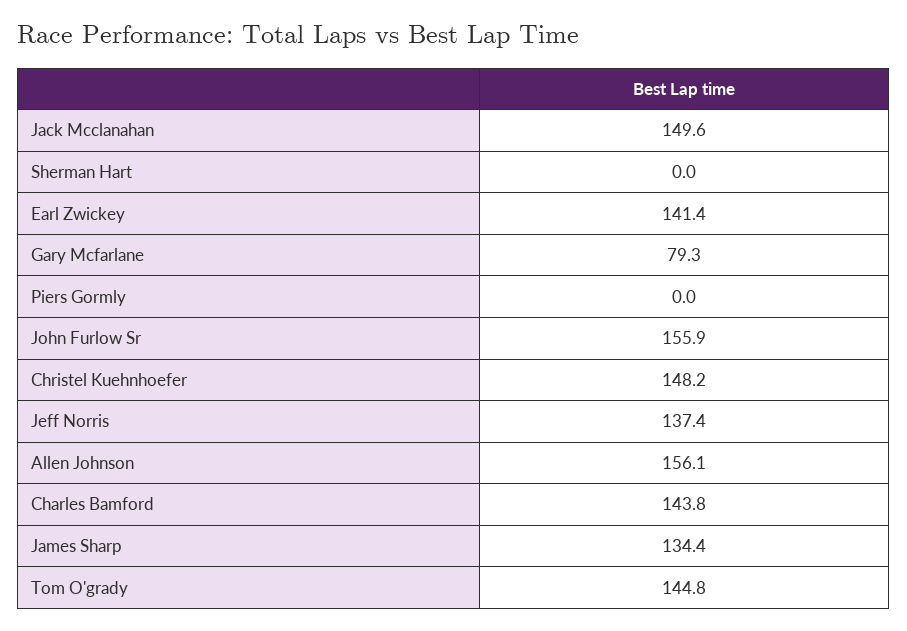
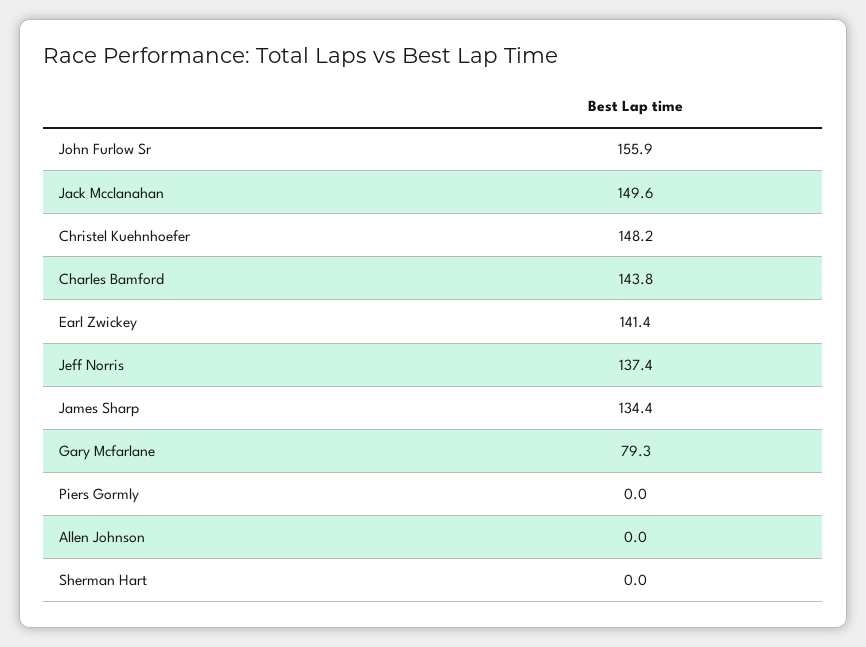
  {
    "Jack Mcclanahan": 149.6,
    "Sherman Hart": 0,
    "Earl Zwickey": 141.4,
    "Gary Mcfarlane": 79.3,
    "Piers Gormly": 0,
    "John Furlow Sr": 155.9,
    "Christel Kuehnhoefer": 148.2,
    "Jeff Norris": 137.4,
-   "Allen Johnson": 156.1,
+   "Allen Johnson": 0,
    "Charles Bamford": 143.8,
-   "James Sharp": 134.4,
+   "James Sharp": 134.4
-   "Tom O'grady": 144.8
  }

